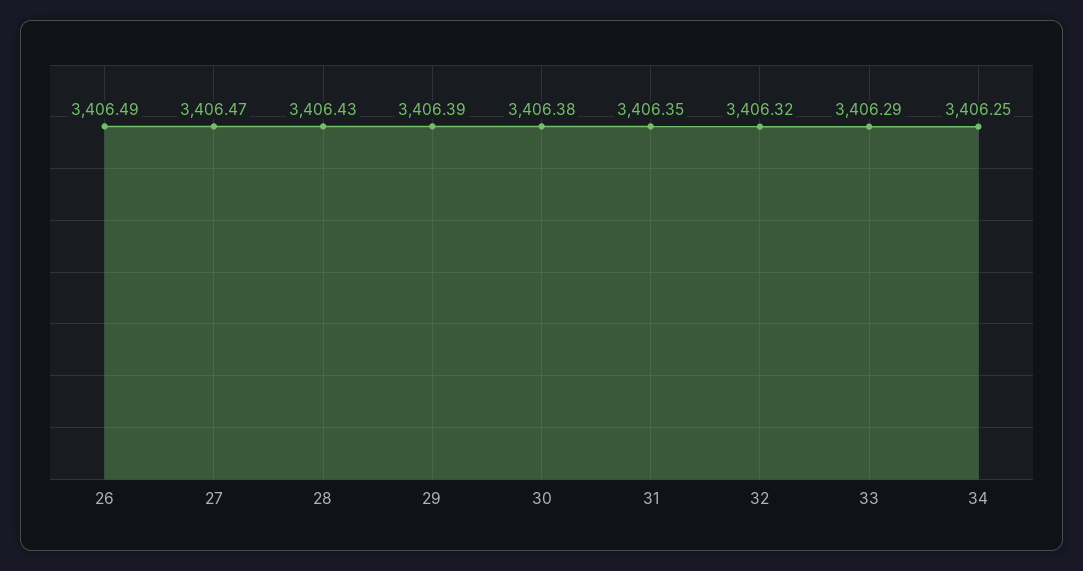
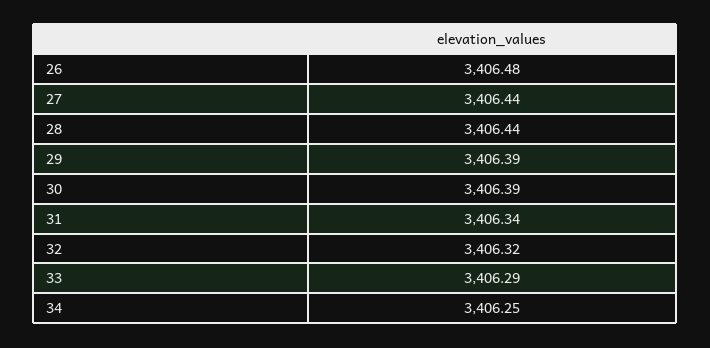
  {
-   "26": 3406.49,
+   "26": 3406.48,
-   "27": 3406.47,
+   "27": 3406.44,
-   "28": 3406.43,
+   "28": 3406.44,
    "29": 3406.39,
-   "30": 3406.38,
+   "30": 3406.39,
-   "31": 3406.35,
+   "31": 3406.34,
    "32": 3406.32,
    "33": 3406.29,
    "34": 3406.25
  }

